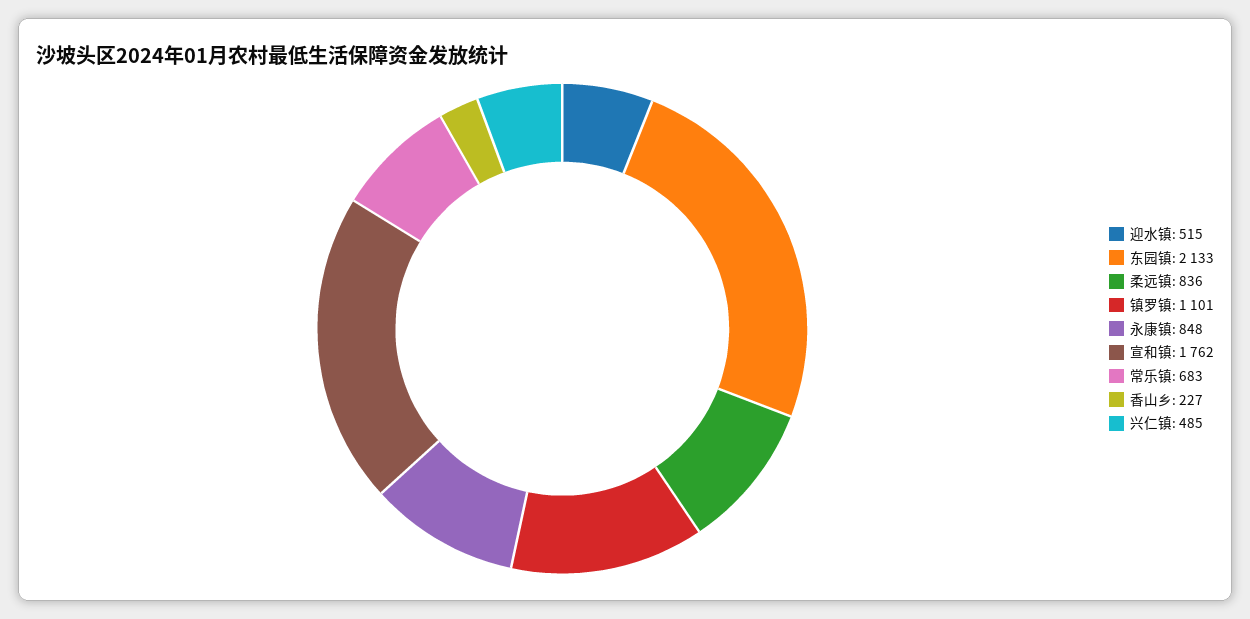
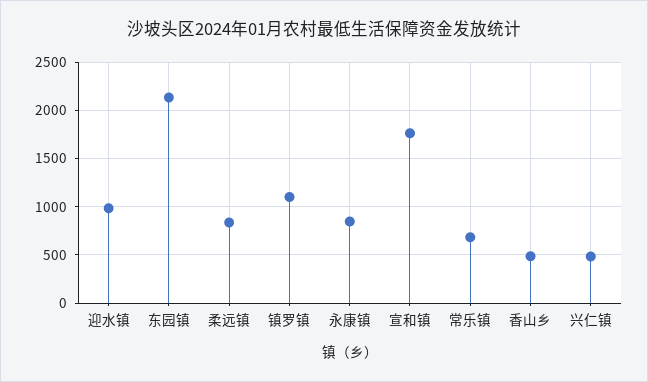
  {
-   "迎水镇": 515,
+   "迎水镇": 1000,
    "东园镇": 2133,
    "柔远镇": 836,
    "镇罗镇": 1101,
    "永康镇": 848,
    "宣和镇": 1762,
    "常乐镇": 683,
-   "香山乡": 227,
+   "香山乡": 500,
    "兴仁镇": 485
  }

